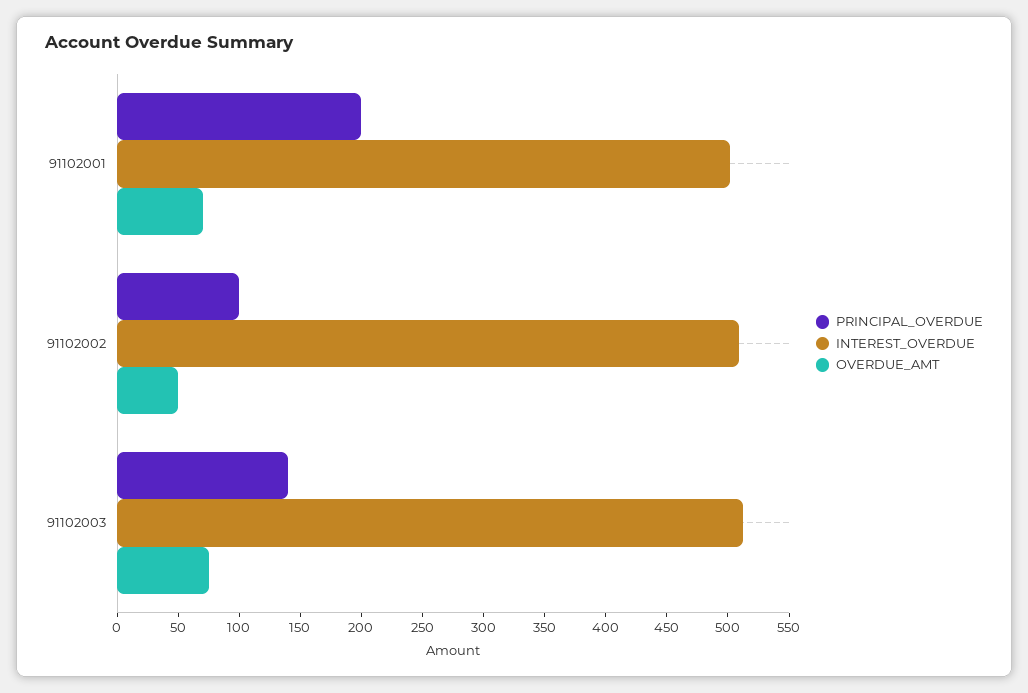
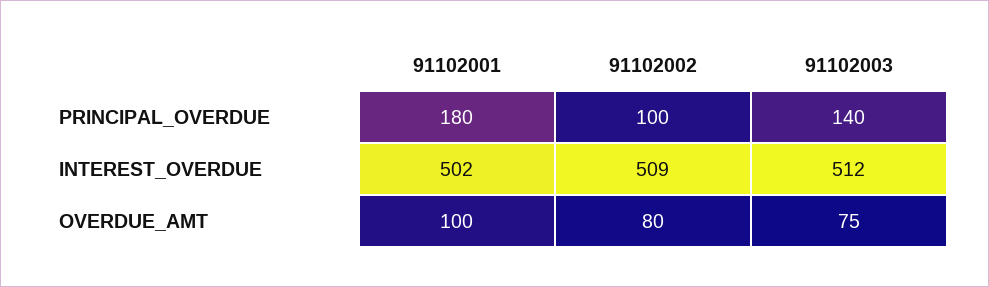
  {
    "PRINCIPAL_OVERDUE": {
-     "91102001": 200,
+     "91102001": 180,
      "91102002": 100,
      "91102003": 140
    },
    "INTEREST_OVERDUE": {
      "91102001": 502,
      "91102002": 509,
      "91102003": 512
    },
    "OVERDUE_AMT": {
-     "91102001": 70,
+     "91102001": 100,
-     "91102002": 50,
+     "91102002": 80,
      "91102003": 75
    }
  }

